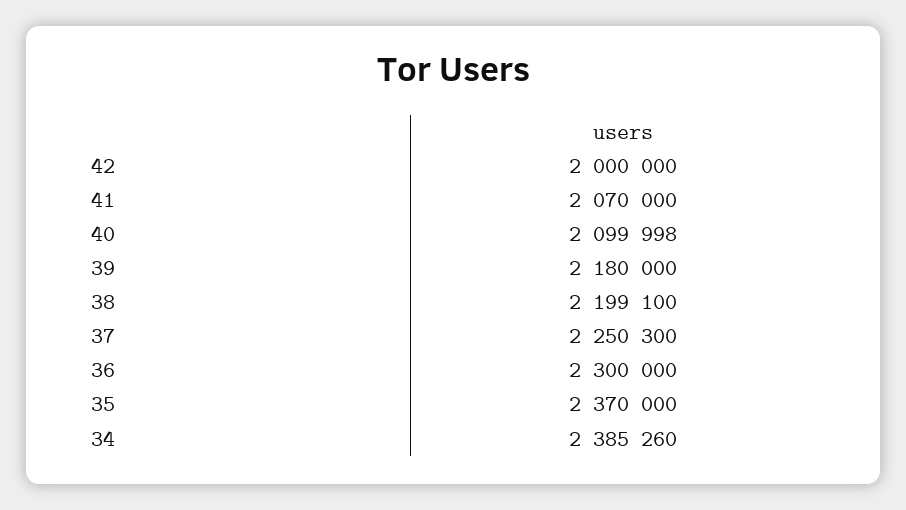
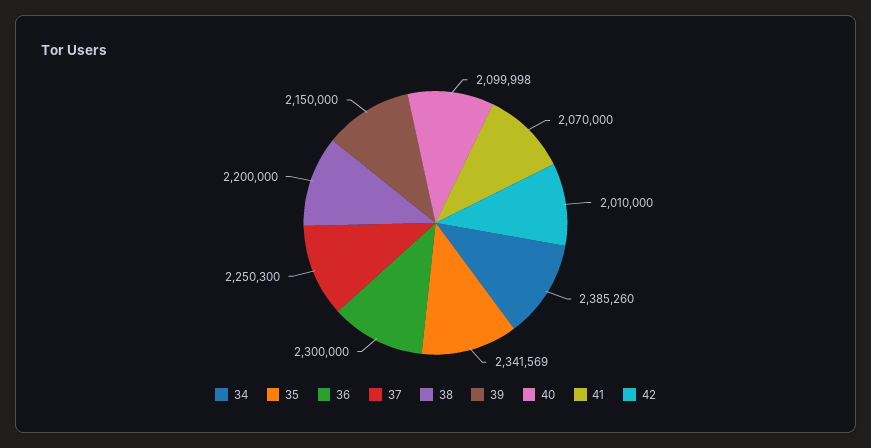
  {
-   "42": 2000000,
+   "42": 2010000,
    "41": 2070000,
    "40": 2099998,
-   "39": 2180000,
+   "39": 2150000,
-   "38": 2199100,
+   "38": 2200000,
    "37": 2250300,
    "36": 2300000,
-   "35": 2370000,
+   "35": 2341569,
    "34": 2385260
  }

